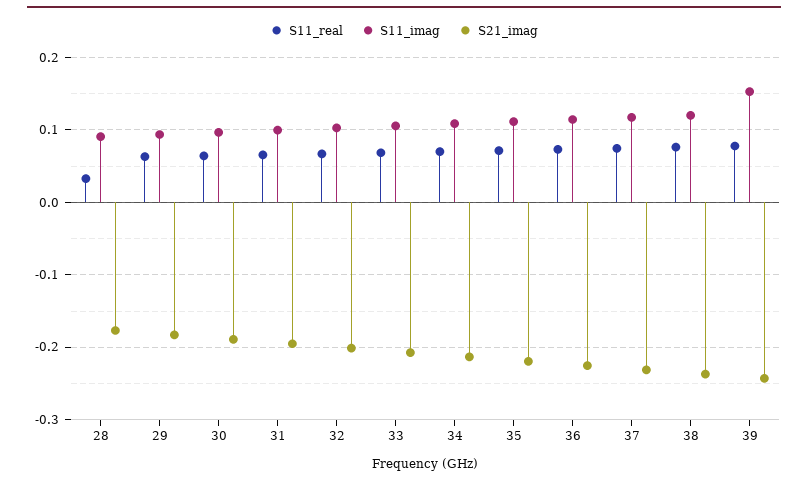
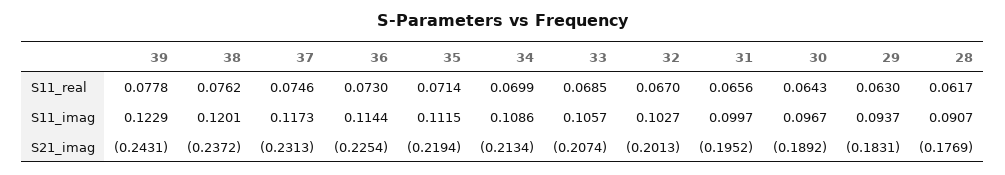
  {
    "S11_real": {
-     "28": 0.03,
+     "28": 0.0617,
      "29": 0.063,
      "30": 0.0643,
      "31": 0.0656,
      "32": 0.067,
      "33": 0.0685,
      "34": 0.0699,
      "35": 0.0714,
      "36": 0.073,
      "37": 0.0746,
      "38": 0.0762,
      "39": 0.0778
    },
    "S11_imag": {
      "28": 0.0907,
      "29": 0.0937,
      "30": 0.0967,
      "31": 0.0997,
      "32": 0.1027,
      "33": 0.1057,
      "34": 0.1086,
      "35": 0.1115,
      "36": 0.1144,
      "37": 0.1173,
      "38": 0.1201,
-     "39": 0.15
+     "39": 0.1229
    },
    "S21_imag": {
      "28": -0.1769,
      "29": -0.1831,
      "30": -0.1892,
      "31": -0.1952,
      "32": -0.2013,
      "33": -0.2074,
      "34": -0.2134,
      "35": -0.2194,
      "36": -0.2254,
      "37": -0.2313,
      "38": -0.2372,
      "39": -0.2431
    }
  }

